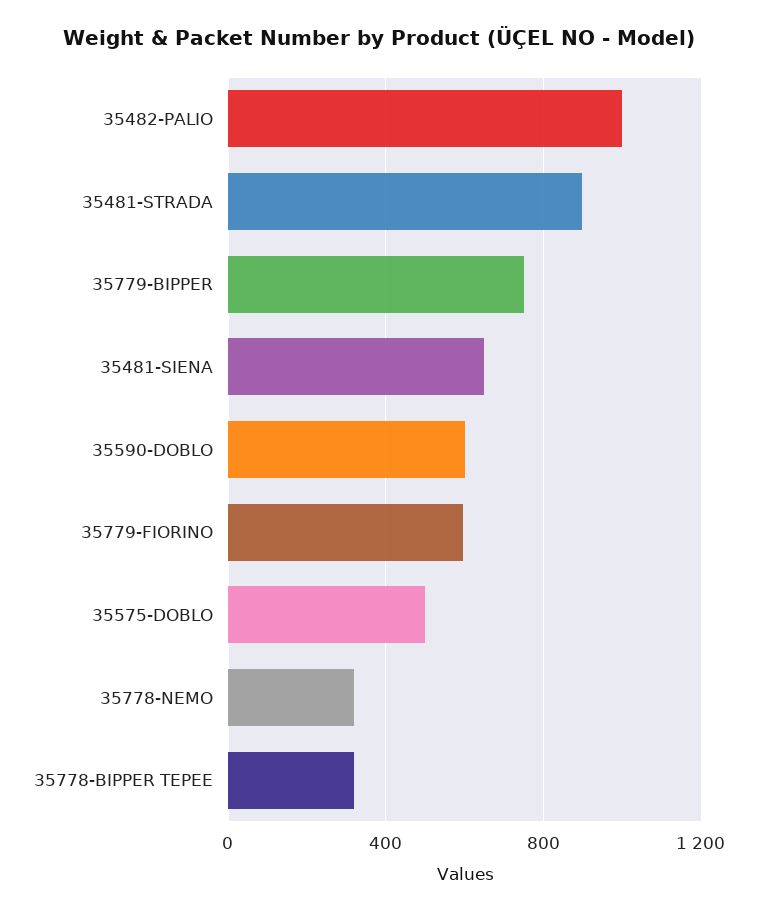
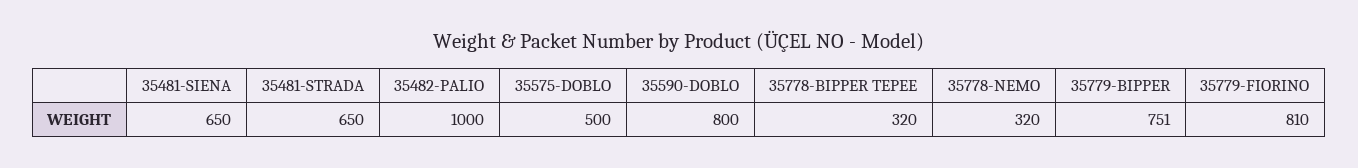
  {
    "35482-PALIO": 1000,
-   "35481-STRADA": 900,
+   "35481-STRADA": 650,
    "35779-BIPPER": 751,
    "35481-SIENA": 650,
-   "35590-DOBLO": 600,
+   "35590-DOBLO": 800,
-   "35779-FIORINO": 600,
+   "35779-FIORINO": 810,
    "35575-DOBLO": 500,
    "35778-NEMO": 320,
    "35778-BIPPER TEPEE": 320
  }

